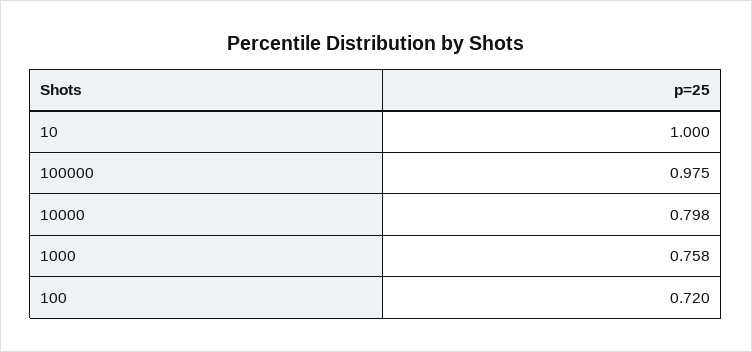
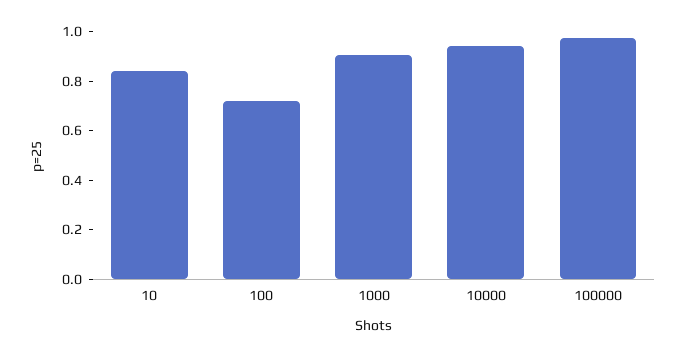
  {
-   "10": 1,
+   "10": 0.85,
    "100000": 0.975,
-   "10000": 0.798,
+   "10000": 0.95,
-   "1000": 0.758,
+   "1000": 0.9,
    "100": 0.72
  }

